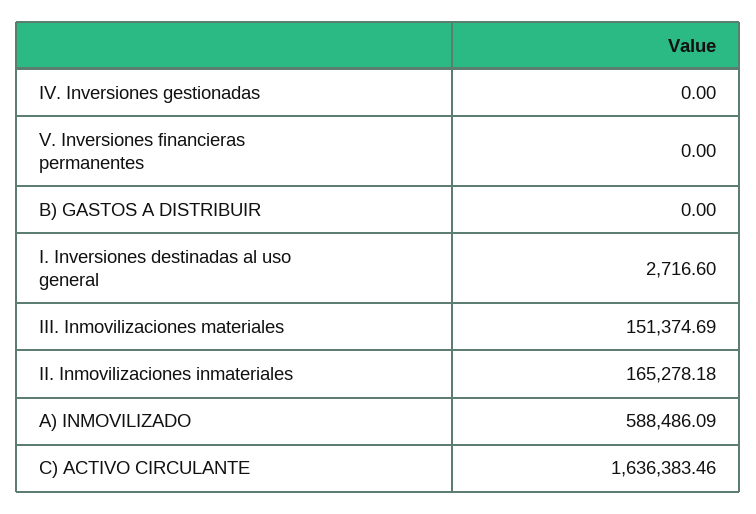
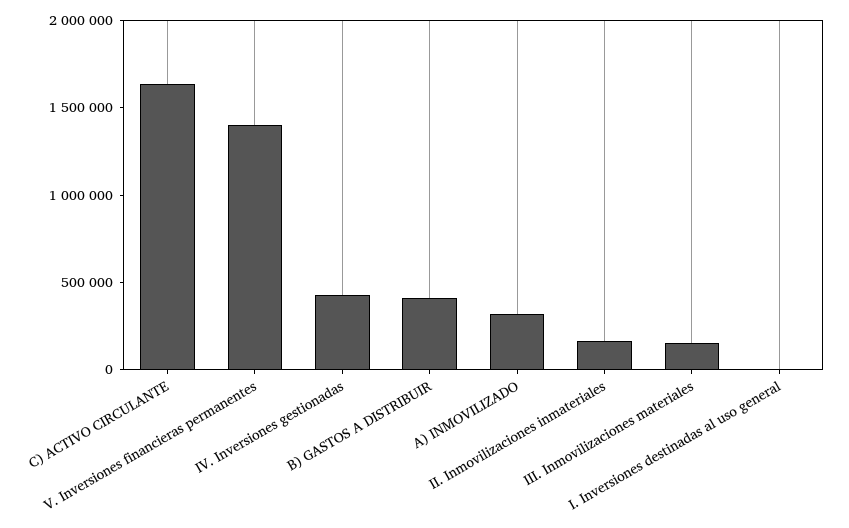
  {
-   "IV. Inversiones gestionadas": 0,
+   "IV. Inversiones gestionadas": 400000,
-   "V. Inversiones financieras permanentes": 0,
+   "V. Inversiones financieras permanentes": 1400000,
-   "B) GASTOS A DISTRIBUIR": 0,
+   "B) GASTOS A DISTRIBUIR": 400000,
    "I. Inversiones destinadas al uso general": 2716.6,
    "III. Inmovilizaciones materiales": 151374.69,
    "II. Inmovilizaciones inmateriales": 165278.18,
-   "A) INMOVILIZADO": 588486.09,
+   "A) INMOVILIZADO": 300000,
    "C) ACTIVO CIRCULANTE": 1636383.46
  }

